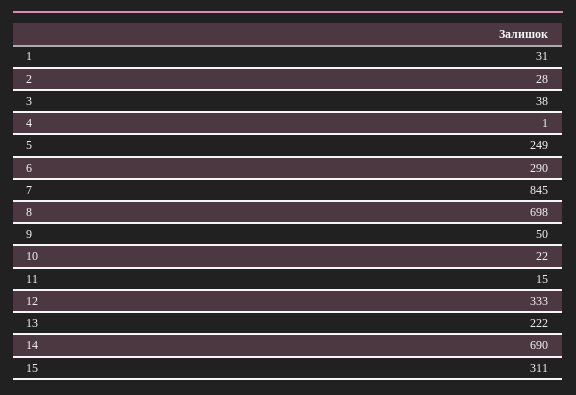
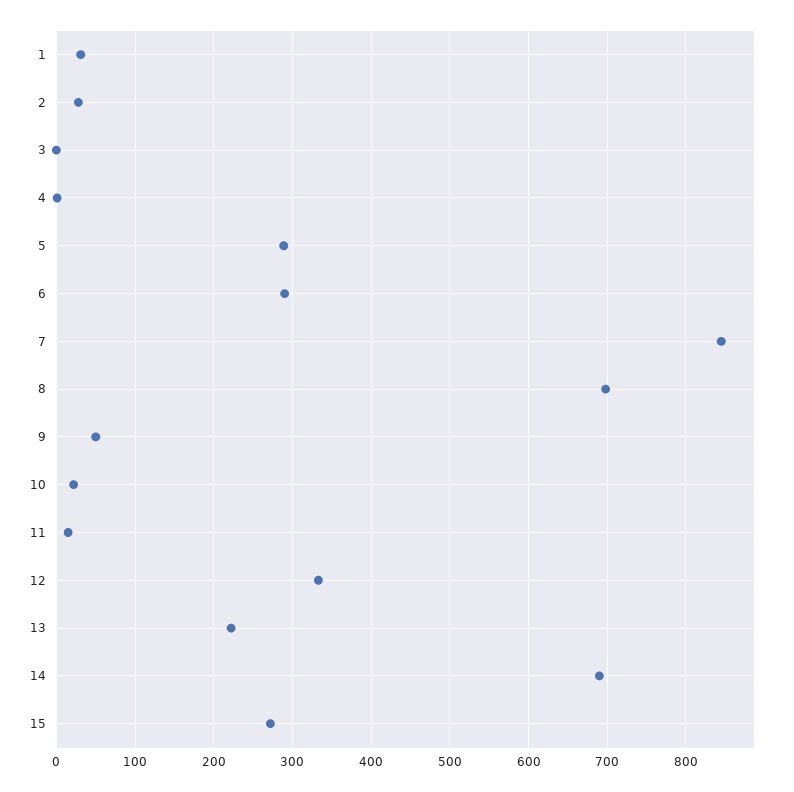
  {
    "1": 31,
    "2": 28,
-   "3": 38,
+   "3": 0,
    "4": 1,
-   "5": 249,
+   "5": 290,
    "6": 290,
    "7": 845,
    "8": 698,
    "9": 50,
    "10": 22,
    "11": 15,
    "12": 333,
    "13": 222,
    "14": 690,
-   "15": 311
+   "15": 270
  }

